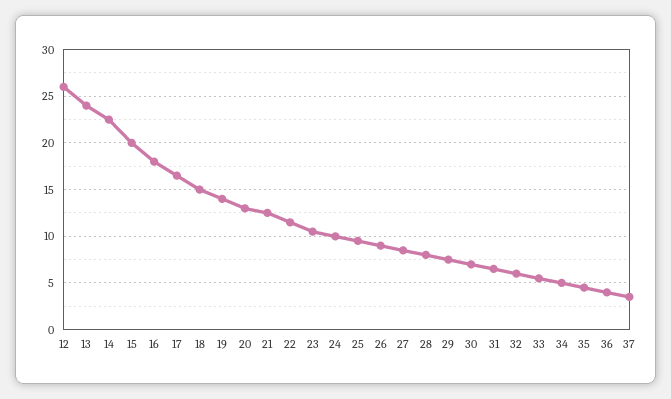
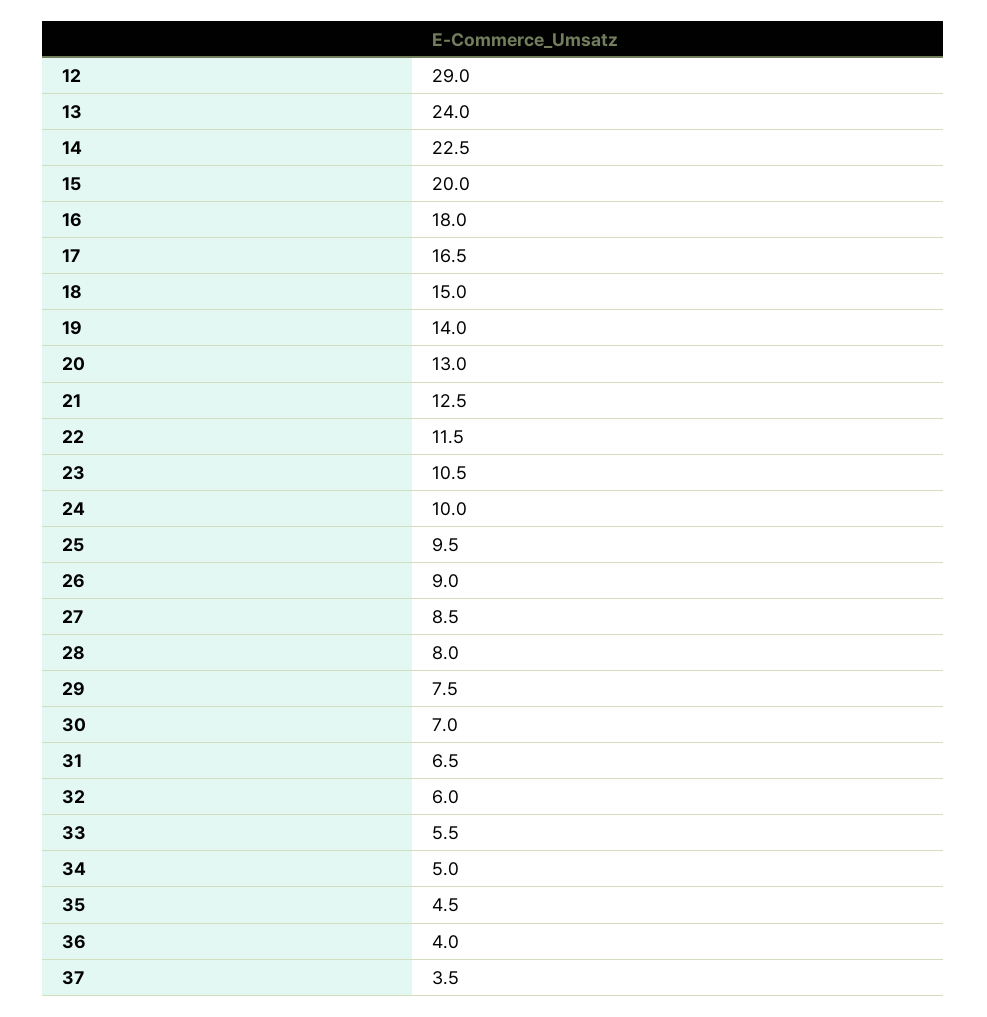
  {
-   "12": 26,
+   "12": 29,
    "13": 24,
    "14": 22.5,
    "15": 20,
    "16": 18,
    "17": 16.5,
    "18": 15,
    "19": 14,
    "20": 13,
    "21": 12.5,
    "22": 11.5,
    "23": 10.5,
    "24": 10,
    "25": 9.5,
    "26": 9,
    "27": 8.5,
    "28": 8,
    "29": 7.5,
    "30": 7,
    "31": 6.5,
    "32": 6,
    "33": 5.5,
    "34": 5,
    "35": 4.5,
    "36": 4,
    "37": 3.5
  }

